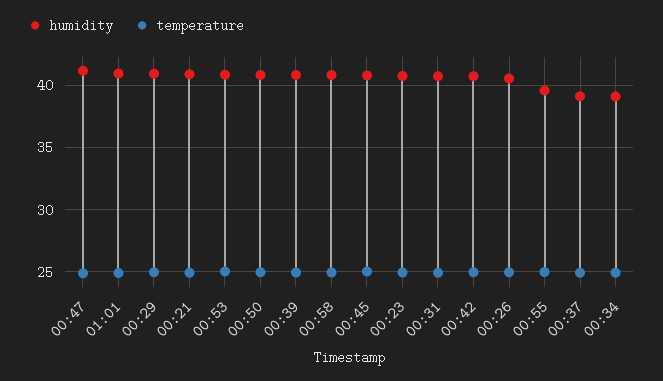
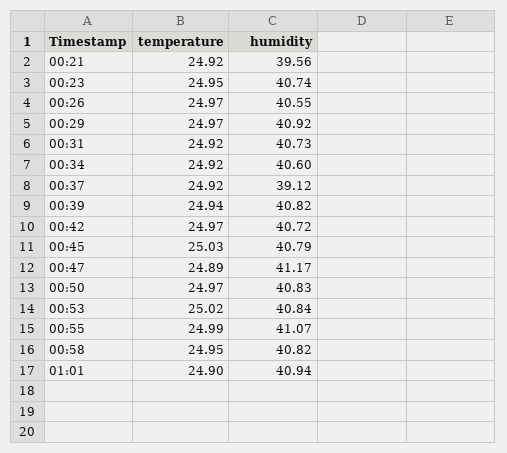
  {
    "humidity": {
      "00:47": 41.17,
      "01:01": 40.94,
      "00:29": 40.92,
-     "00:21": 41,
+     "00:21": 39.56,
      "00:53": 40.84,
      "00:50": 40.83,
      "00:39": 40.82,
      "00:58": 40.82,
      "00:45": 40.79,
      "00:23": 40.74,
      "00:31": 40.73,
      "00:42": 40.72,
      "00:26": 40.55,
-     "00:55": 39.5,
+     "00:55": 41.07,
      "00:37": 39.12,
-     "00:34": 39
+     "00:34": 40.6
    },
    "temperature": {
      "00:47": 24.89,
      "01:01": 24.9,
      "00:29": 24.97,
      "00:21": 24.92,
      "00:53": 25.02,
      "00:50": 24.97,
      "00:39": 24.94,
      "00:58": 24.95,
      "00:45": 25.03,
      "00:23": 24.95,
      "00:31": 24.92,
      "00:42": 24.97,
      "00:26": 24.97,
      "00:55": 24.99,
      "00:37": 24.92,
      "00:34": 24.92
    }
  }

